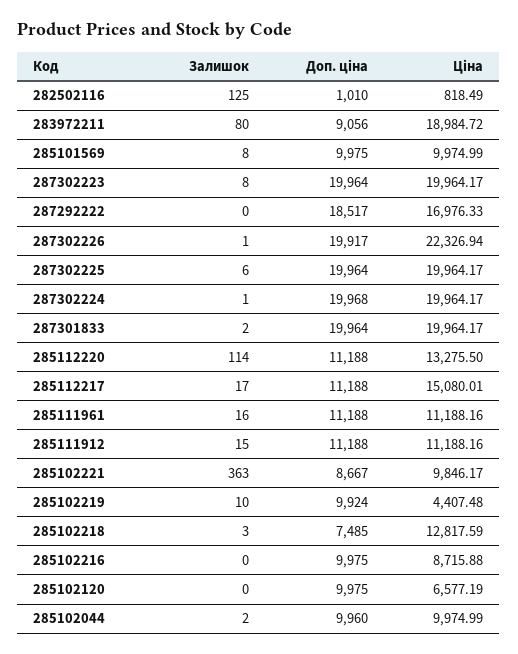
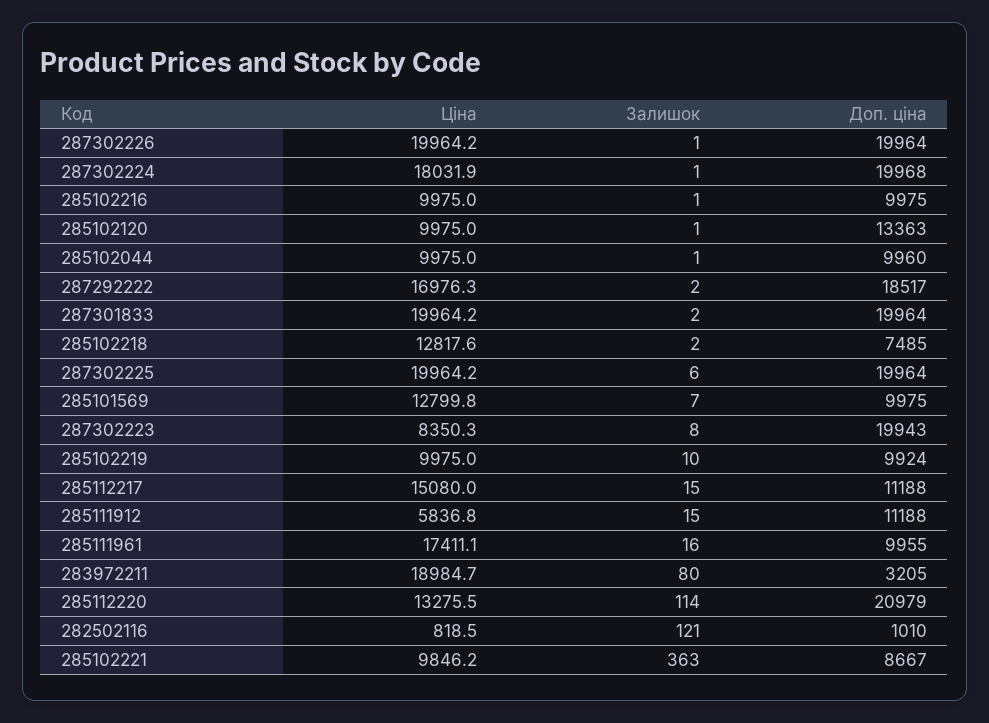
  {
    "Залишок": {
-     "282502116": 125,
+     "282502116": 121,
      "283972211": 80,
-     "285101569": 8,
+     "285101569": 7,
      "287302223": 8,
-     "287292222": 0,
+     "287292222": 2,
      "287302226": 1,
      "287302225": 6,
      "287302224": 1,
      "287301833": 2,
      "285112220": 114,
-     "285112217": 17,
+     "285112217": 15,
      "285111961": 16,
      "285111912": 15,
      "285102221": 363,
      "285102219": 10,
-     "285102218": 3,
+     "285102218": 2,
-     "285102216": 0,
+     "285102216": 1,
-     "285102120": 0,
+     "285102120": 1,
-     "285102044": 2
+     "285102044": 1
    },
    "Доп. ціна": {
      "282502116": 1010,
-     "283972211": 9056,
+     "283972211": 3205,
      "285101569": 9975,
-     "287302223": 19964,
+     "287302223": 19943,
      "287292222": 18517,
-     "287302226": 19917,
+     "287302226": 19964,
      "287302225": 19964,
      "287302224": 19968,
      "287301833": 19964,
-     "285112220": 11188,
+     "285112220": 20979,
      "285112217": 11188,
-     "285111961": 11188,
+     "285111961": 9955,
      "285111912": 11188,
      "285102221": 8667,
      "285102219": 9924,
      "285102218": 7485,
      "285102216": 9975,
-     "285102120": 9975,
+     "285102120": 13363,
      "285102044": 9960
    },
    "Ціна": {
      "282502116": 818.49,
      "283972211": 18984.72,
-     "285101569": 9974.99,
+     "285101569": 12799.8,
-     "287302223": 19964.17,
+     "287302223": 8350.3,
      "287292222": 16976.33,
-     "287302226": 22326.94,
+     "287302226": 19964.2,
      "287302225": 19964.17,
-     "287302224": 19964.17,
+     "287302224": 18031.9,
      "287301833": 19964.17,
      "285112220": 13275.5,
      "285112217": 15080.01,
-     "285111961": 11188.16,
+     "285111961": 17411.1,
-     "285111912": 11188.16,
+     "285111912": 5836.8,
      "285102221": 9846.17,
-     "285102219": 4407.48,
+     "285102219": 9975,
      "285102218": 12817.59,
-     "285102216": 8715.88,
+     "285102216": 9975,
-     "285102120": 6577.19,
+     "285102120": 9975,
      "285102044": 9974.99
    }
  }

